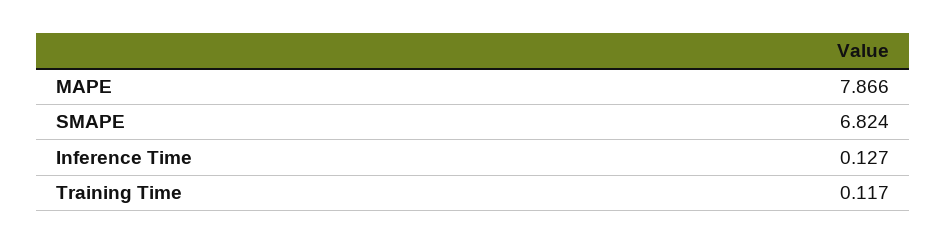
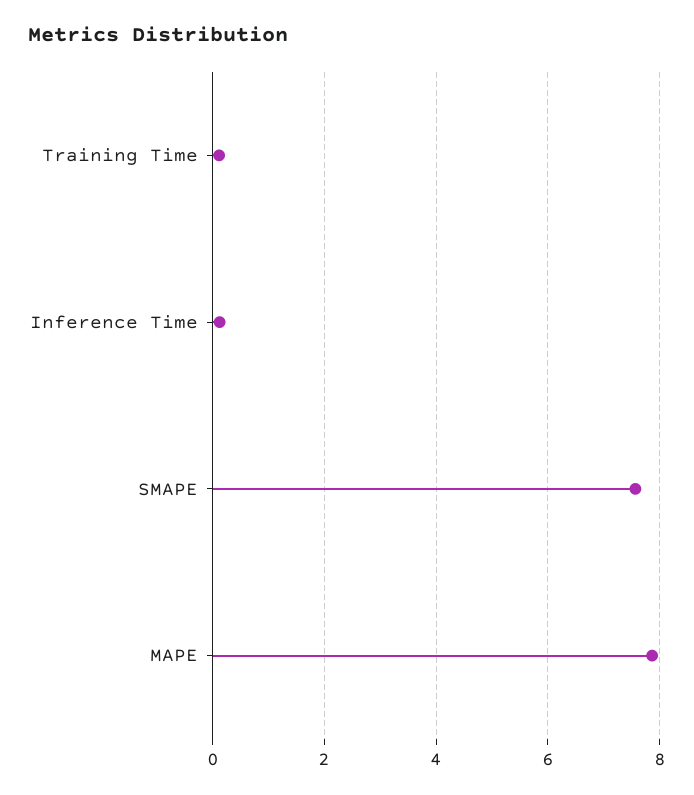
  {
    "MAPE": 7.866,
-   "SMAPE": 6.824,
+   "SMAPE": 7.6,
    "Inference Time": 0.127,
    "Training Time": 0.117
  }

